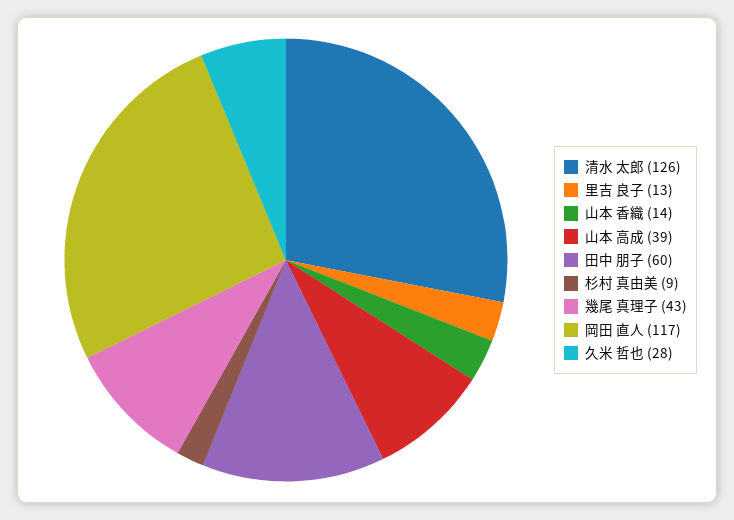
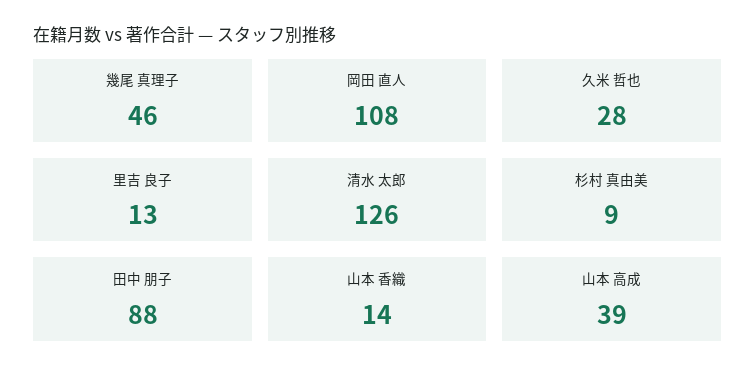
  {
    "清水 太郎": 126,
    "里吉 良子": 13,
    "山本 香織": 14,
    "山本 高成": 39,
-   "田中 朋子": 60,
+   "田中 朋子": 88,
    "杉村 真由美": 9,
-   "幾尾 真理子": 43,
+   "幾尾 真理子": 46,
-   "岡田 直人": 117,
+   "岡田 直人": 108,
    "久米 哲也": 28
  }

